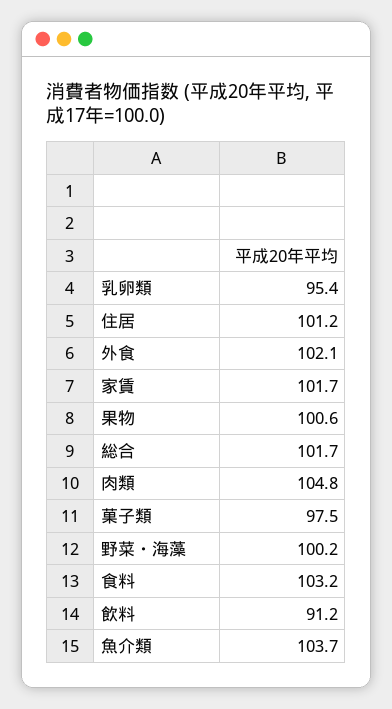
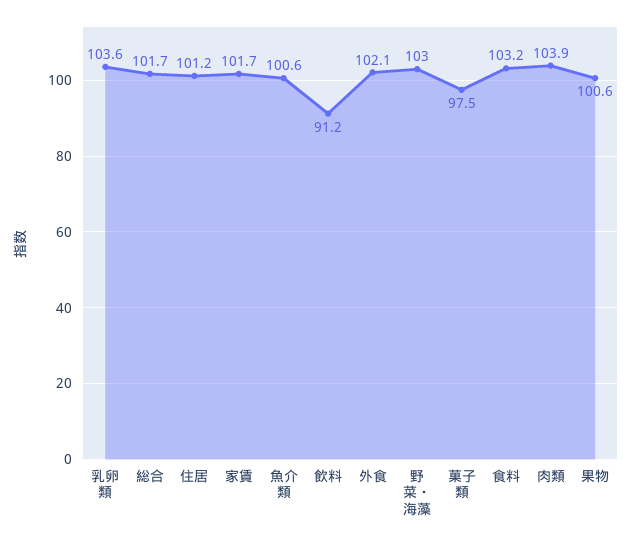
  {
-   "乳卵類": 95.4,
+   "乳卵類": 103.6,
    "住居": 101.2,
    "外食": 102.1,
    "家賃": 101.7,
    "果物": 100.6,
    "総合": 101.7,
-   "肉類": 104.8,
+   "肉類": 103.9,
    "菓子類": 97.5,
-   "野菜・海藻": 100.2,
+   "野菜・海藻": 103,
    "食料": 103.2,
    "飲料": 91.2,
-   "魚介類": 103.7
+   "魚介類": 100.6
  }

